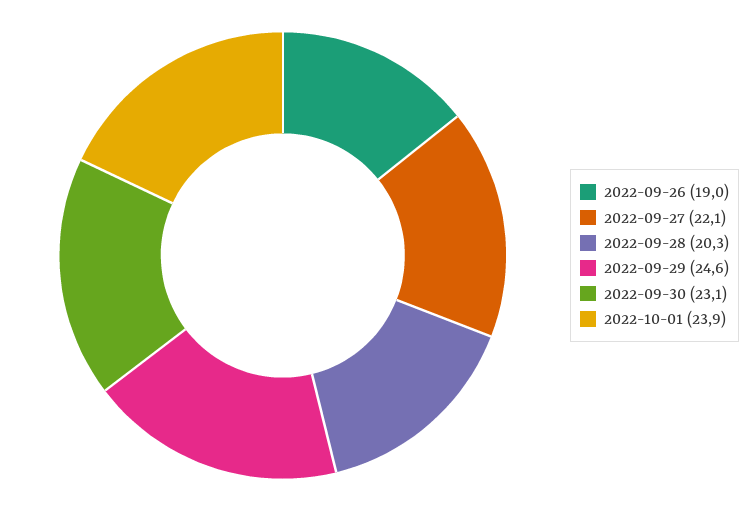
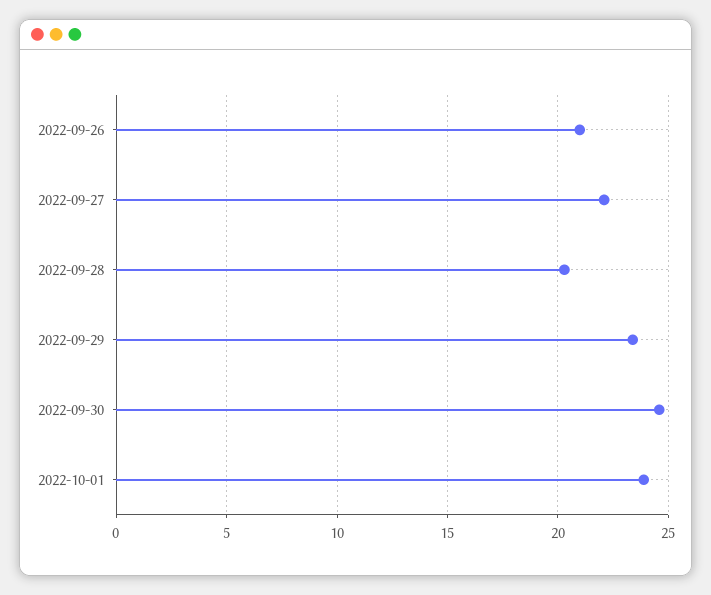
  {
-   "2022-09-26": 19,
+   "2022-09-26": 21,
    "2022-09-27": 22.1,
    "2022-09-28": 20.3,
-   "2022-09-29": 24.6,
+   "2022-09-29": 23.5,
-   "2022-09-30": 23.1,
+   "2022-09-30": 24.5,
    "2022-10-01": 23.9
  }

